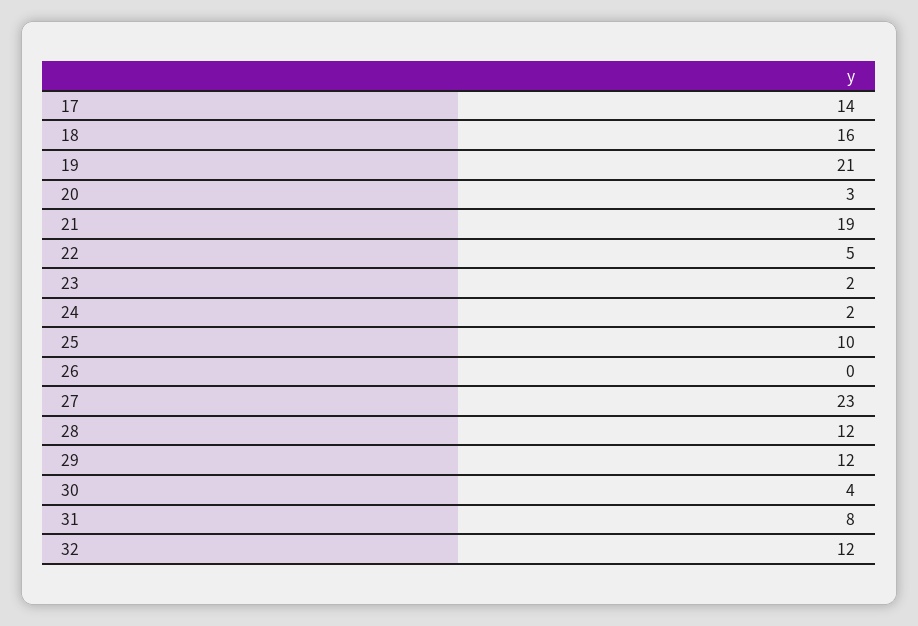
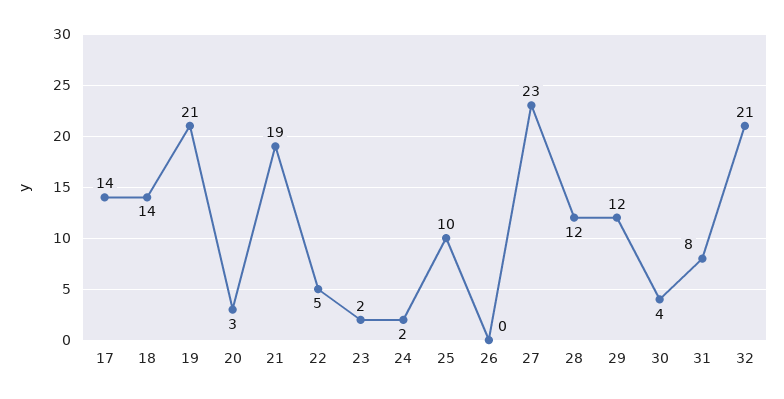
  {
    "17": 14,
-   "18": 16,
+   "18": 14,
    "19": 21,
    "20": 3,
    "21": 19,
    "22": 5,
    "23": 2,
    "24": 2,
    "25": 10,
    "26": 0,
    "27": 23,
    "28": 12,
    "29": 12,
    "30": 4,
    "31": 8,
-   "32": 12
+   "32": 21
  }

